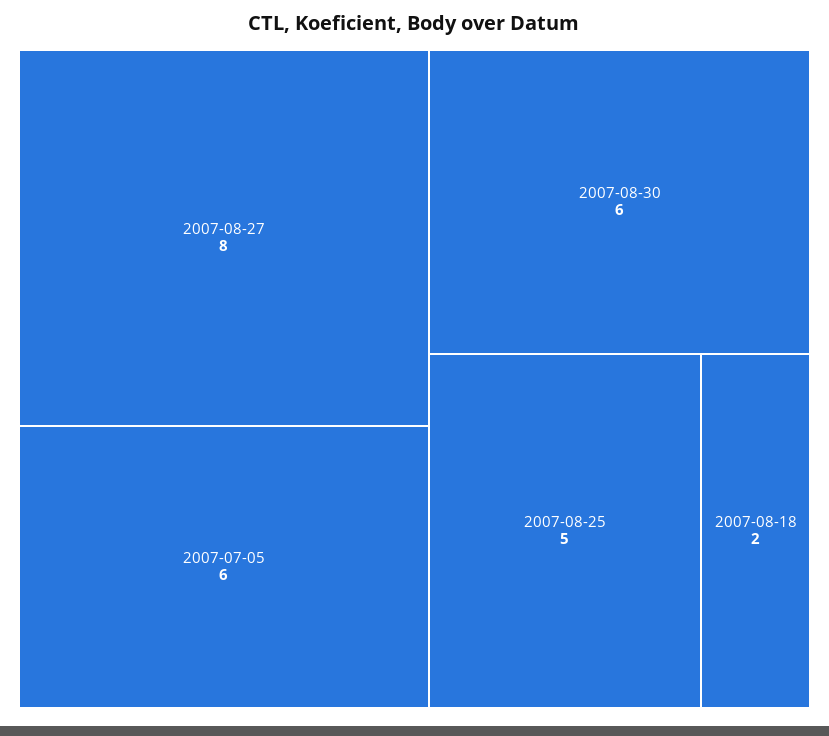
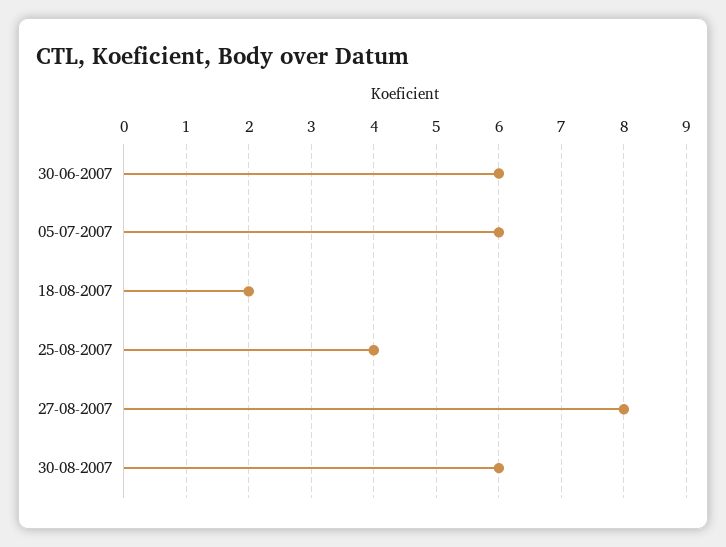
  {
    "2007-08-27": 8,
    "2007-07-05": 6,
    "2007-08-30": 6,
-   "2007-08-25": 5,
+   "2007-08-25": 4,
-   "2007-08-18": 2
+   "2007-08-18": 2,
+   "30-06-2007": 6
  }

